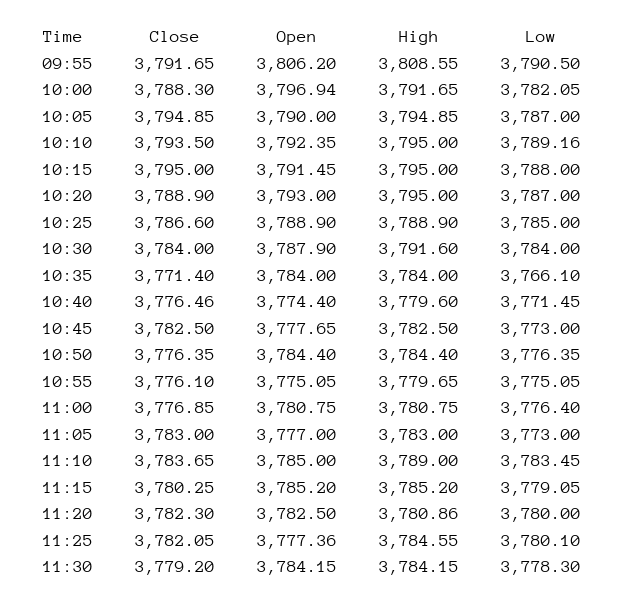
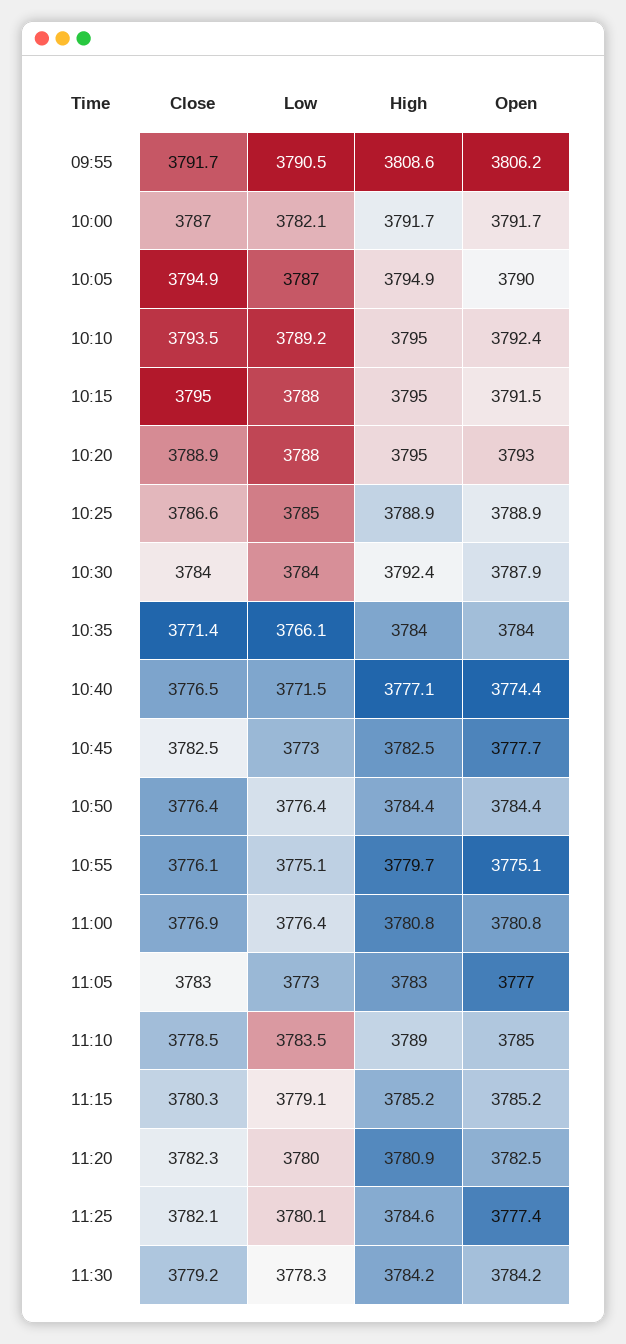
  {
    "Close": {
      "09:55": 3791.65,
-     "10:00": 3788.3,
+     "10:00": 3787,
      "10:05": 3794.85,
      "10:10": 3793.5,
      "10:15": 3795,
      "10:20": 3788.9,
      "10:25": 3786.6,
      "10:30": 3784,
      "10:35": 3771.4,
      "10:40": 3776.46,
      "10:45": 3782.5,
      "10:50": 3776.35,
      "10:55": 3776.1,
      "11:00": 3776.85,
      "11:05": 3783,
-     "11:10": 3783.65,
+     "11:10": 3778.5,
      "11:15": 3780.25,
      "11:20": 3782.3,
      "11:25": 3782.05,
      "11:30": 3779.2
    },
    "Open": {
      "09:55": 3806.2,
-     "10:00": 3796.94,
+     "10:00": 3791.7,
      "10:05": 3790,
      "10:10": 3792.35,
      "10:15": 3791.45,
      "10:20": 3793,
      "10:25": 3788.9,
      "10:30": 3787.9,
      "10:35": 3784,
      "10:40": 3774.4,
      "10:45": 3777.65,
      "10:50": 3784.4,
      "10:55": 3775.05,
      "11:00": 3780.75,
      "11:05": 3777,
      "11:10": 3785,
      "11:15": 3785.2,
      "11:20": 3782.5,
      "11:25": 3777.36,
      "11:30": 3784.15
    },
    "High": {
      "09:55": 3808.55,
      "10:00": 3791.65,
      "10:05": 3794.85,
      "10:10": 3795,
      "10:15": 3795,
      "10:20": 3795,
      "10:25": 3788.9,
-     "10:30": 3791.6,
+     "10:30": 3792.4,
      "10:35": 3784,
-     "10:40": 3779.6,
+     "10:40": 3777.1,
      "10:45": 3782.5,
      "10:50": 3784.4,
      "10:55": 3779.65,
      "11:00": 3780.75,
      "11:05": 3783,
      "11:10": 3789,
      "11:15": 3785.2,
      "11:20": 3780.86,
      "11:25": 3784.55,
      "11:30": 3784.15
    },
    "Low": {
      "09:55": 3790.5,
      "10:00": 3782.05,
      "10:05": 3787,
      "10:10": 3789.16,
      "10:15": 3788,
-     "10:20": 3787,
+     "10:20": 3788,
      "10:25": 3785,
      "10:30": 3784,
      "10:35": 3766.1,
      "10:40": 3771.45,
      "10:45": 3773,
      "10:50": 3776.35,
      "10:55": 3775.05,
      "11:00": 3776.4,
      "11:05": 3773,
      "11:10": 3783.45,
      "11:15": 3779.05,
      "11:20": 3780,
      "11:25": 3780.1,
      "11:30": 3778.3
    }
  }

